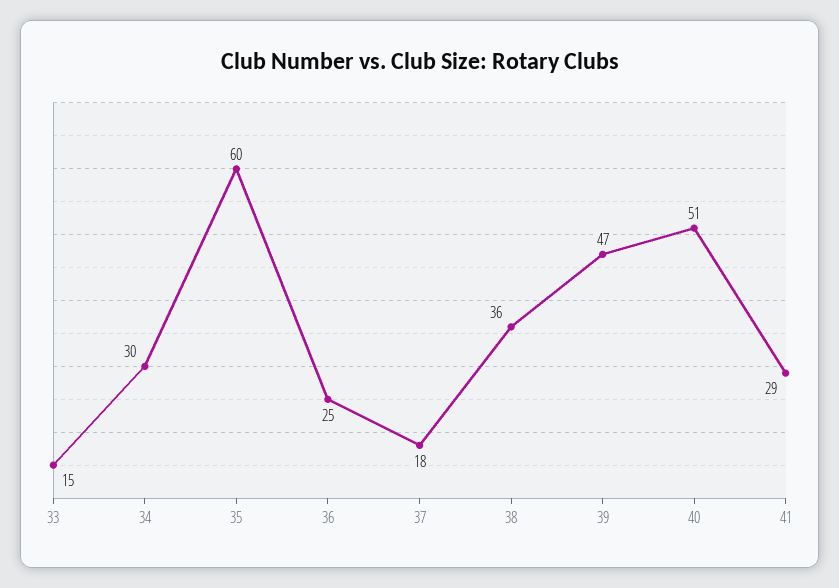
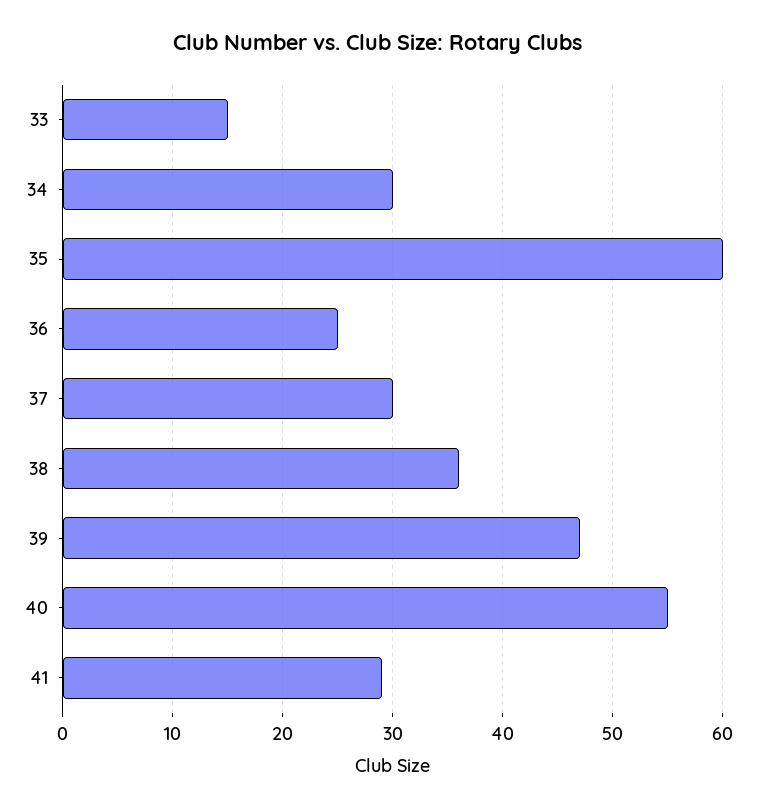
  {
    "33": 15,
    "34": 30,
    "35": 60,
    "36": 25,
-   "37": 18,
+   "37": 30,
    "38": 36,
    "39": 47,
-   "40": 51,
+   "40": 55,
    "41": 29
  }

